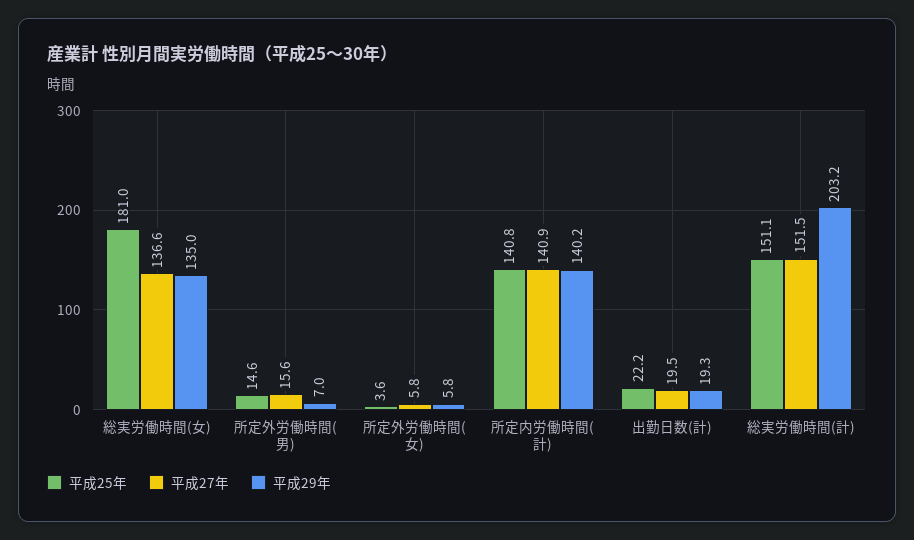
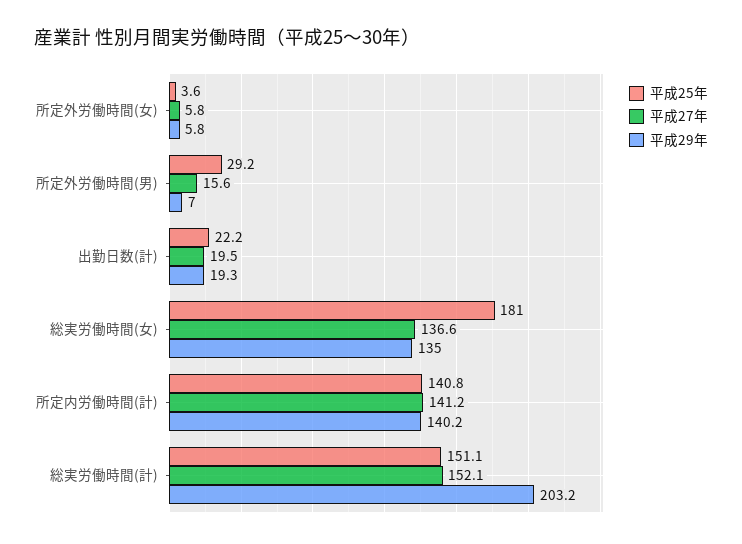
  {
    "平成25年": {
      "総実労働時間(女)": 181,
-     "所定外労働時間(男)": 14.6,
+     "所定外労働時間(男)": 29.2,
      "所定外労働時間(女)": 3.6,
      "所定内労働時間(計)": 140.8,
      "出勤日数(計)": 22.2,
      "総実労働時間(計)": 151.1
    },
    "平成27年": {
      "総実労働時間(女)": 136.6,
      "所定外労働時間(男)": 15.6,
      "所定外労働時間(女)": 5.8,
-     "所定内労働時間(計)": 140.9,
+     "所定内労働時間(計)": 141.2,
      "出勤日数(計)": 19.5,
-     "総実労働時間(計)": 151.5
+     "総実労働時間(計)": 152.1
    },
    "平成29年": {
      "総実労働時間(女)": 135,
      "所定外労働時間(男)": 7,
      "所定外労働時間(女)": 5.8,
      "所定内労働時間(計)": 140.2,
      "出勤日数(計)": 19.3,
      "総実労働時間(計)": 203.2
    }
  }

